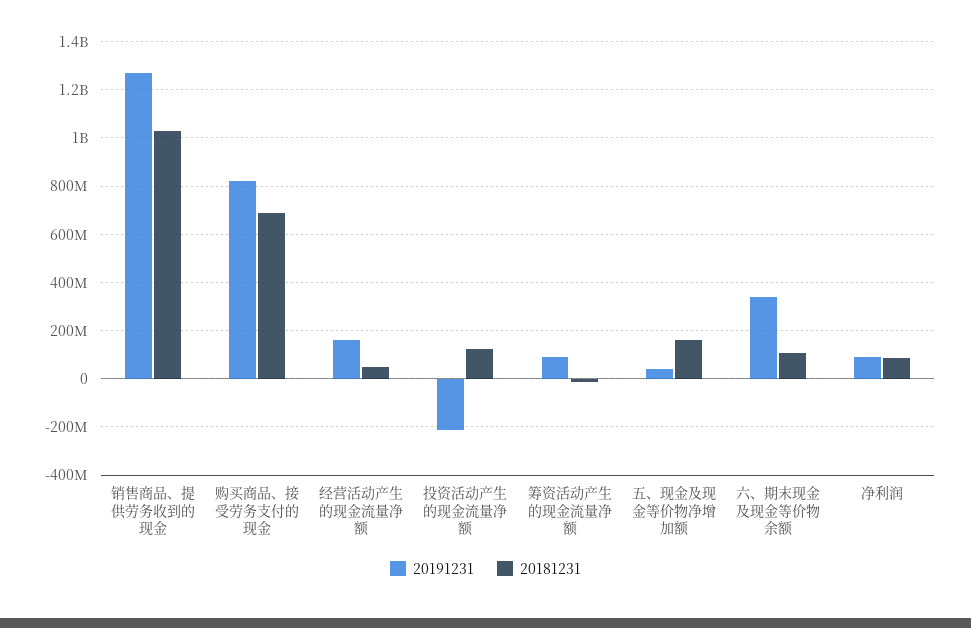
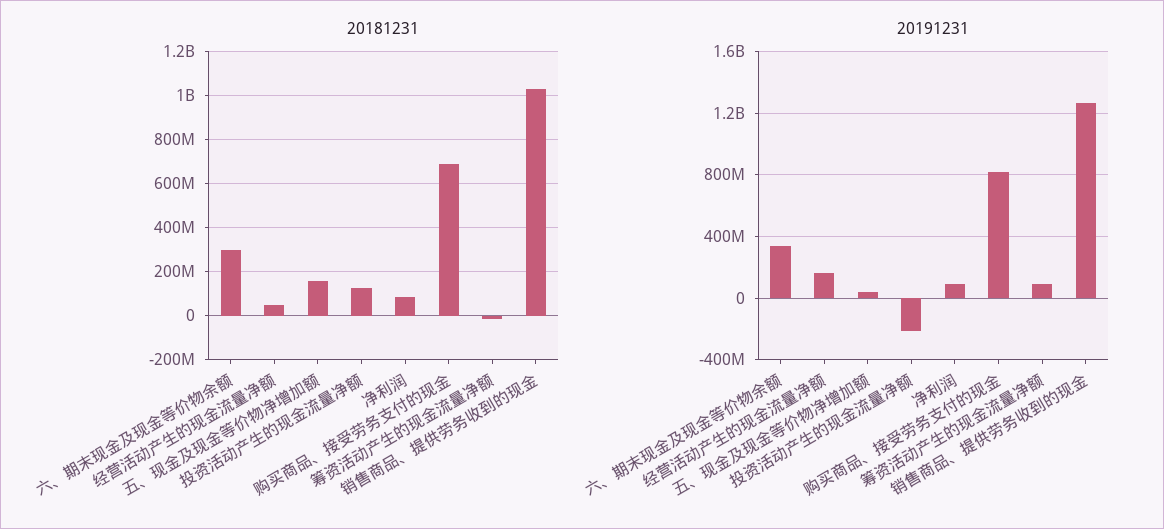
  {
    "20191231": {
      "销售商品、提供劳务收到的现金": 1275000000,
      "购买商品、接受劳务支付的现金": 825000000,
      "经营活动产生的现金流量净额": 175000000,
      "投资活动产生的现金流量净额": -225000000,
      "筹资活动产生的现金流量净额": 100000000,
      "五、现金及现金等价物净增加额": 50000000,
      "六、期末现金及现金等价物余额": 350000000,
      "净利润": 100000000
    },
    "20181231": {
      "销售商品、提供劳务收到的现金": 1025000000,
      "购买商品、接受劳务支付的现金": 700000000,
      "经营活动产生的现金流量净额": 50000000,
      "投资活动产生的现金流量净额": 125000000,
      "筹资活动产生的现金流量净额": -25000000,
      "五、现金及现金等价物净增加额": 150000000,
-     "六、期末现金及现金等价物余额": 100000000,
+     "六、期末现金及现金等价物余额": 300000000,
      "净利润": 75000000
    }
  }

